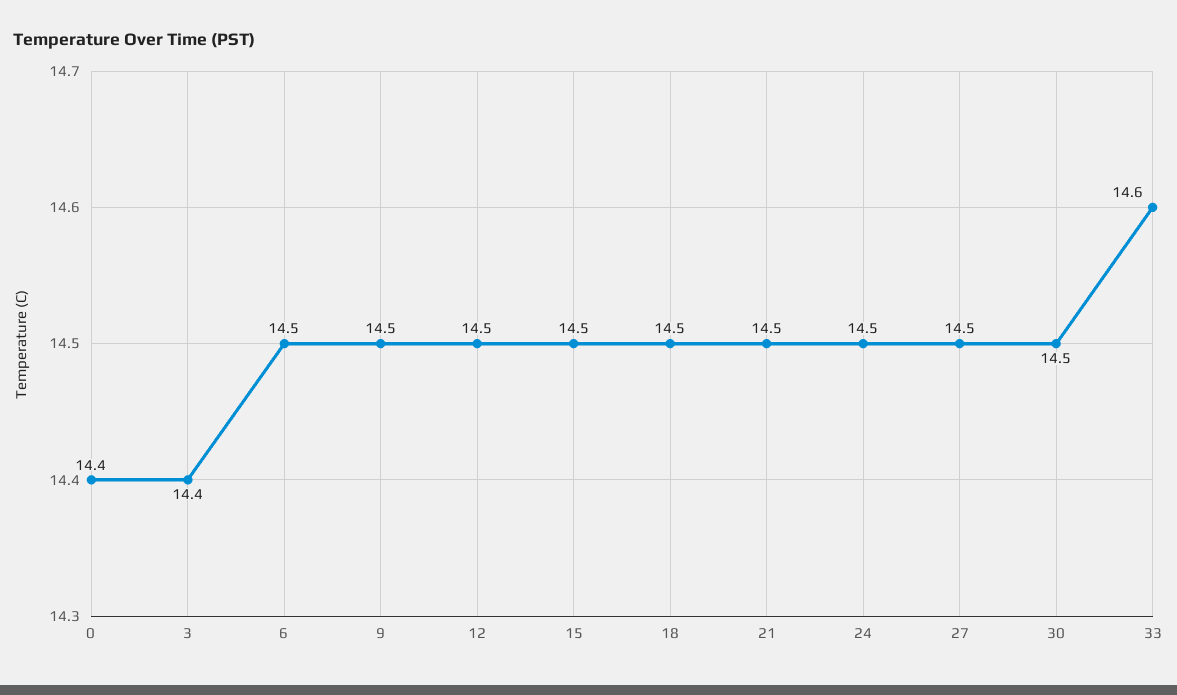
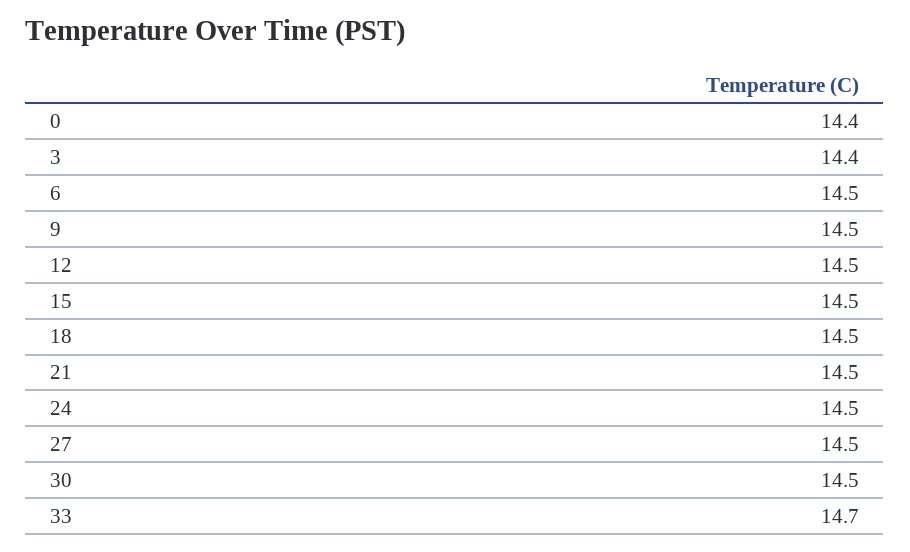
  {
    "0": 14.4,
    "3": 14.4,
    "6": 14.5,
    "9": 14.5,
    "12": 14.5,
    "15": 14.5,
    "18": 14.5,
    "21": 14.5,
    "24": 14.5,
    "27": 14.5,
    "30": 14.5,
-   "33": 14.6
+   "33": 14.7
  }

